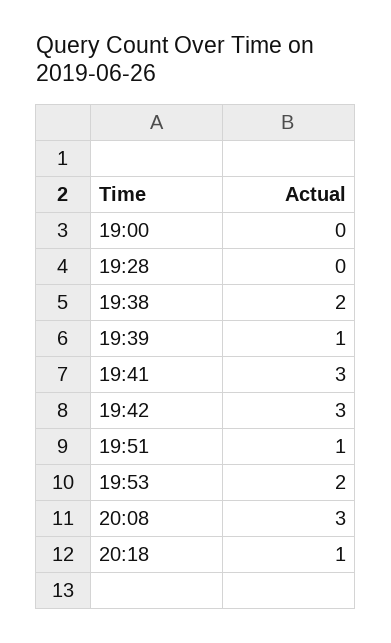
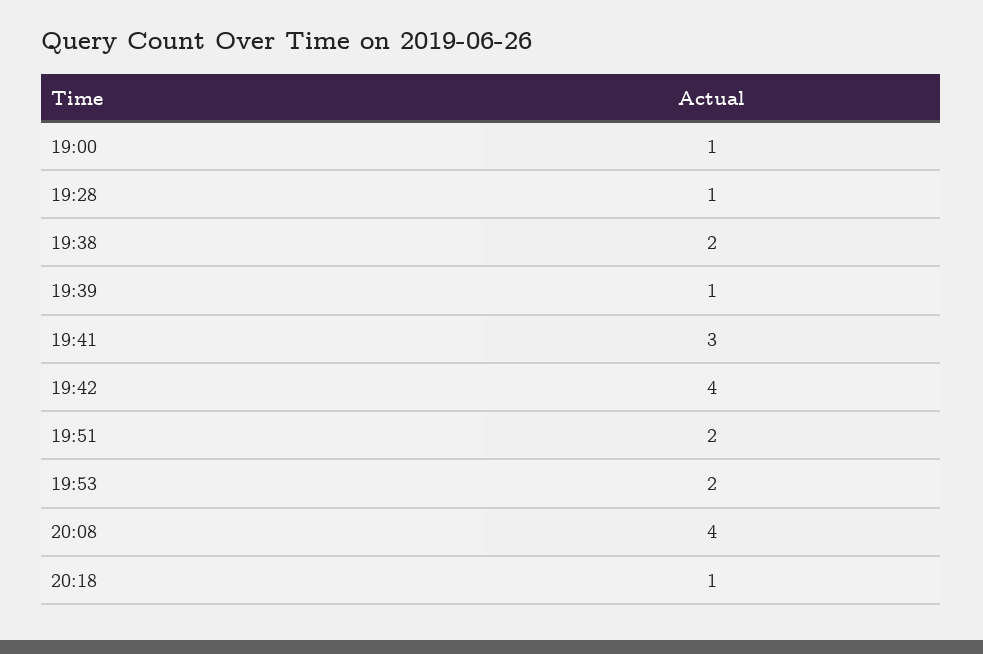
  {
-   "19:00": 0,
+   "19:00": 1,
-   "19:28": 0,
+   "19:28": 1,
    "19:38": 2,
    "19:39": 1,
    "19:41": 3,
-   "19:42": 3,
+   "19:42": 4,
-   "19:51": 1,
+   "19:51": 2,
    "19:53": 2,
-   "20:08": 3,
+   "20:08": 4,
    "20:18": 1
  }

